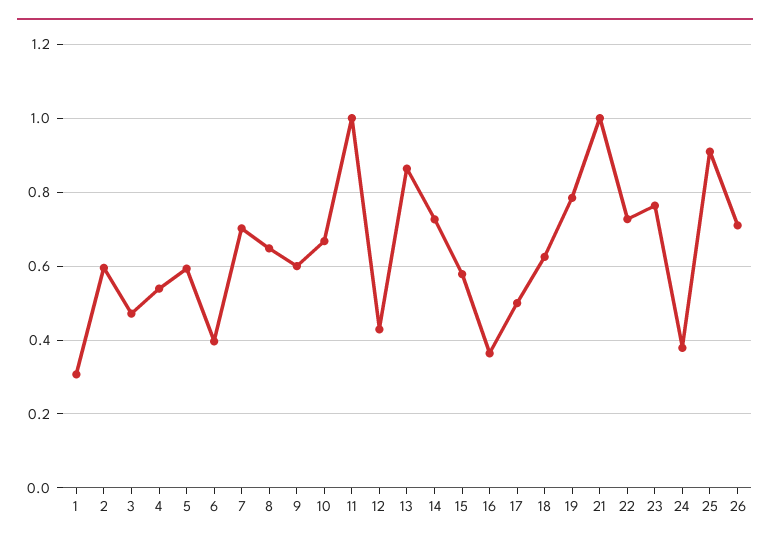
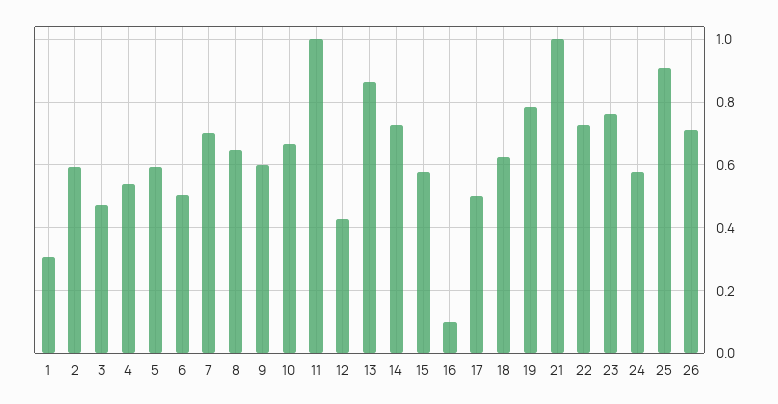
  {
    "1": 0.3,
    "2": 0.6,
    "3": 0.48,
    "4": 0.54,
    "5": 0.6,
-   "6": 0.4,
+   "6": 0.5,
    "7": 0.7,
    "8": 0.64,
    "9": 0.6,
    "10": 0.66,
    "11": 1,
    "12": 0.42,
    "13": 0.86,
    "14": 0.72,
    "15": 0.58,
-   "16": 0.36,
+   "16": 0.1,
    "17": 0.5,
    "18": 0.62,
    "19": 0.78,
    "21": 1,
    "22": 0.72,
    "23": 0.76,
-   "24": 0.38,
+   "24": 0.58,
    "25": 0.9,
    "26": 0.72
  }

